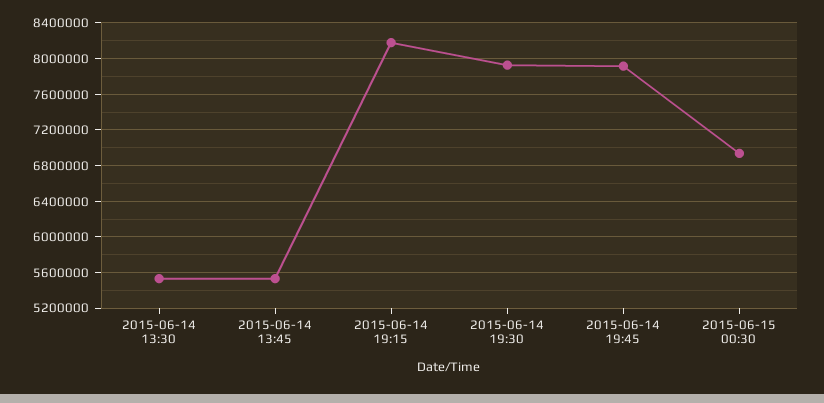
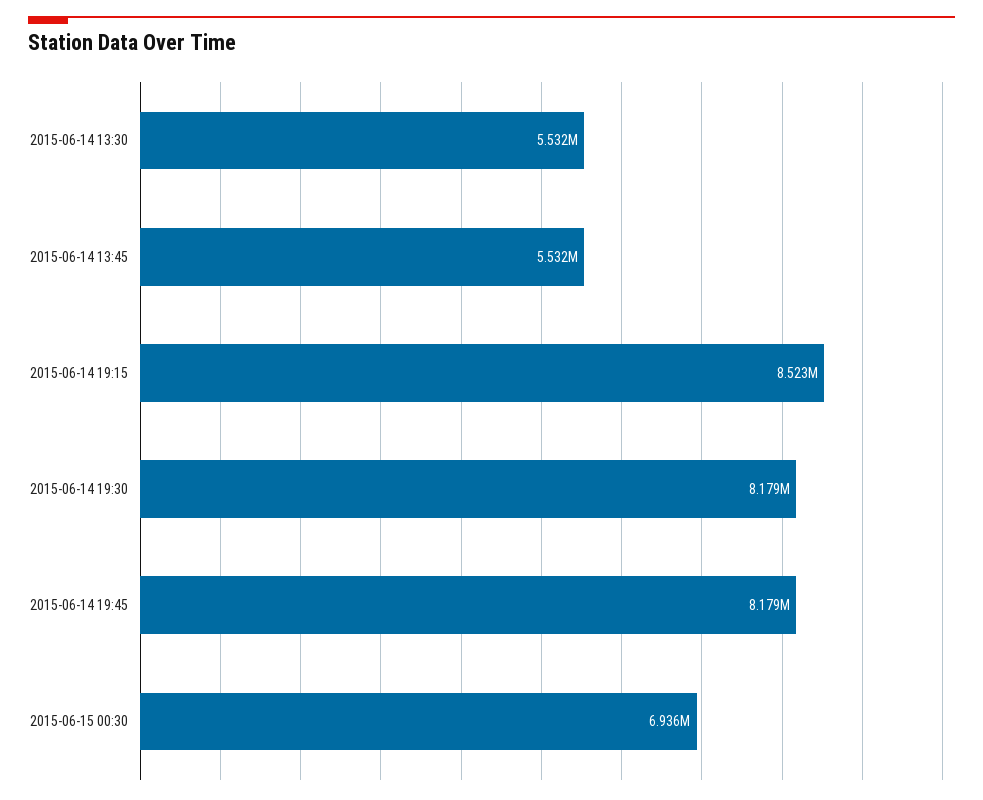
  {
    "2015-06-14 13:30": 5532000,
    "2015-06-14 13:45": 5532000,
-   "2015-06-14 19:15": 8200000,
+   "2015-06-14 19:15": 8523000,
-   "2015-06-14 19:30": 7900000,
+   "2015-06-14 19:30": 8179000,
-   "2015-06-14 19:45": 7900000,
+   "2015-06-14 19:45": 8179000,
    "2015-06-15 00:30": 6936000
  }

